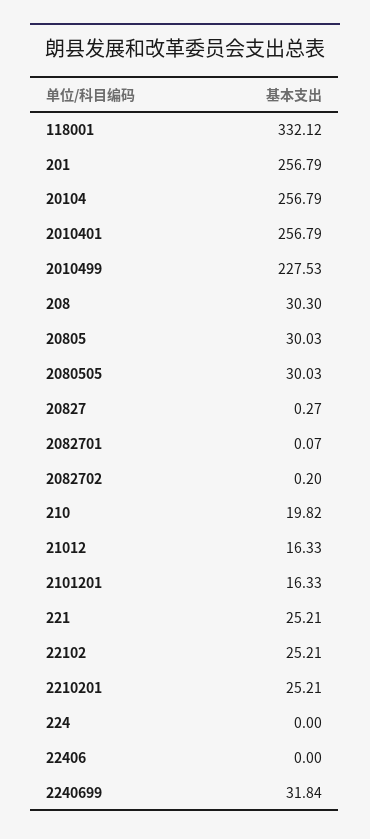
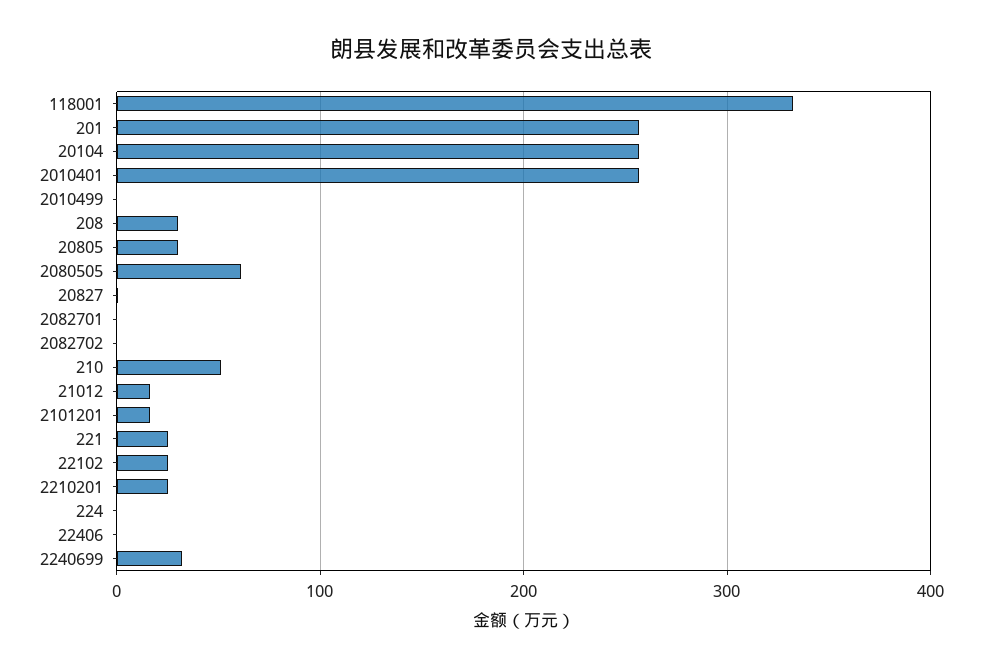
  {
    "118001": 332.12,
    "201": 256.79,
    "20104": 256.79,
    "2010401": 256.79,
-   "2010499": 227.53,
+   "2010499": 0,
    "208": 30.3,
    "20805": 30.03,
-   "2080505": 30.03,
+   "2080505": 60,
    "20827": 0.27,
    "2082701": 0.07,
    "2082702": 0.2,
-   "210": 19.82,
+   "210": 50,
    "21012": 16.33,
    "2101201": 16.33,
    "221": 25.21,
    "22102": 25.21,
    "2210201": 25.21,
    "224": 0,
    "22406": 0,
    "2240699": 31.84
  }

